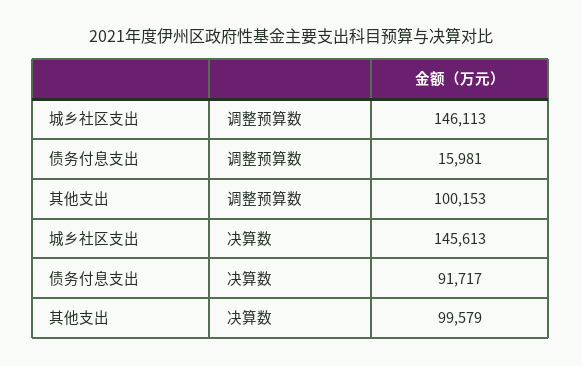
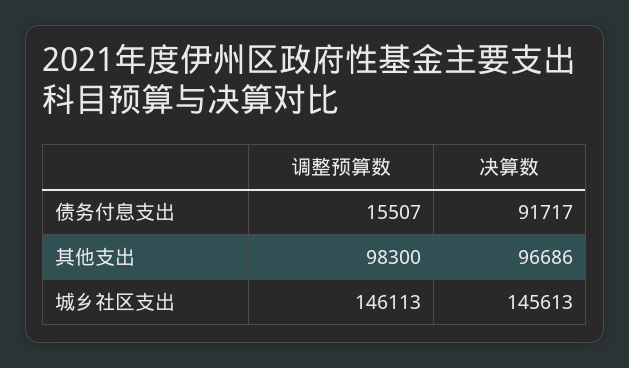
  {
    "城乡社区支出": {
      "调整预算数": 146113,
      "决算数": 145613
    },
    "债务付息支出": {
-     "调整预算数": 15981,
+     "调整预算数": 15507,
      "决算数": 91717
    },
    "其他支出": {
-     "调整预算数": 100153,
+     "调整预算数": 98300,
-     "决算数": 99579
+     "决算数": 96686
    }
  }

